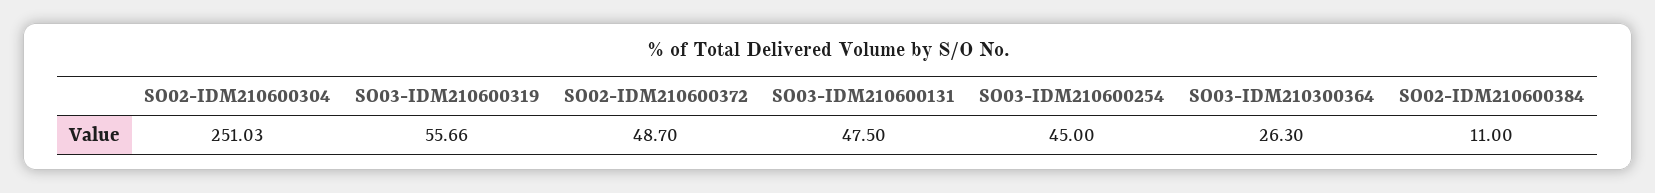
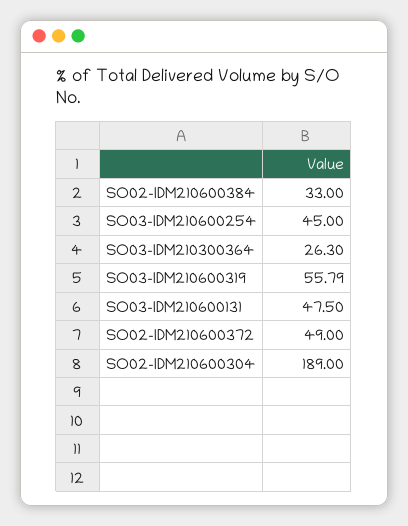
  {
-   "SO02-IDM210600304": 251.03,
+   "SO02-IDM210600304": 189,
-   "SO03-IDM210600319": 55.66,
+   "SO03-IDM210600319": 55.79,
-   "SO02-IDM210600372": 48.7,
+   "SO02-IDM210600372": 49,
    "SO03-IDM210600131": 47.5,
    "SO03-IDM210600254": 45,
    "SO03-IDM210300364": 26.3,
-   "SO02-IDM210600384": 11
+   "SO02-IDM210600384": 33
  }

